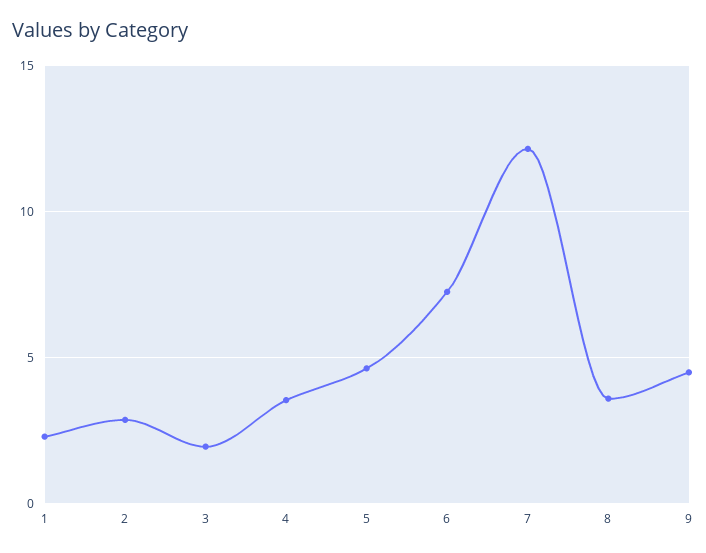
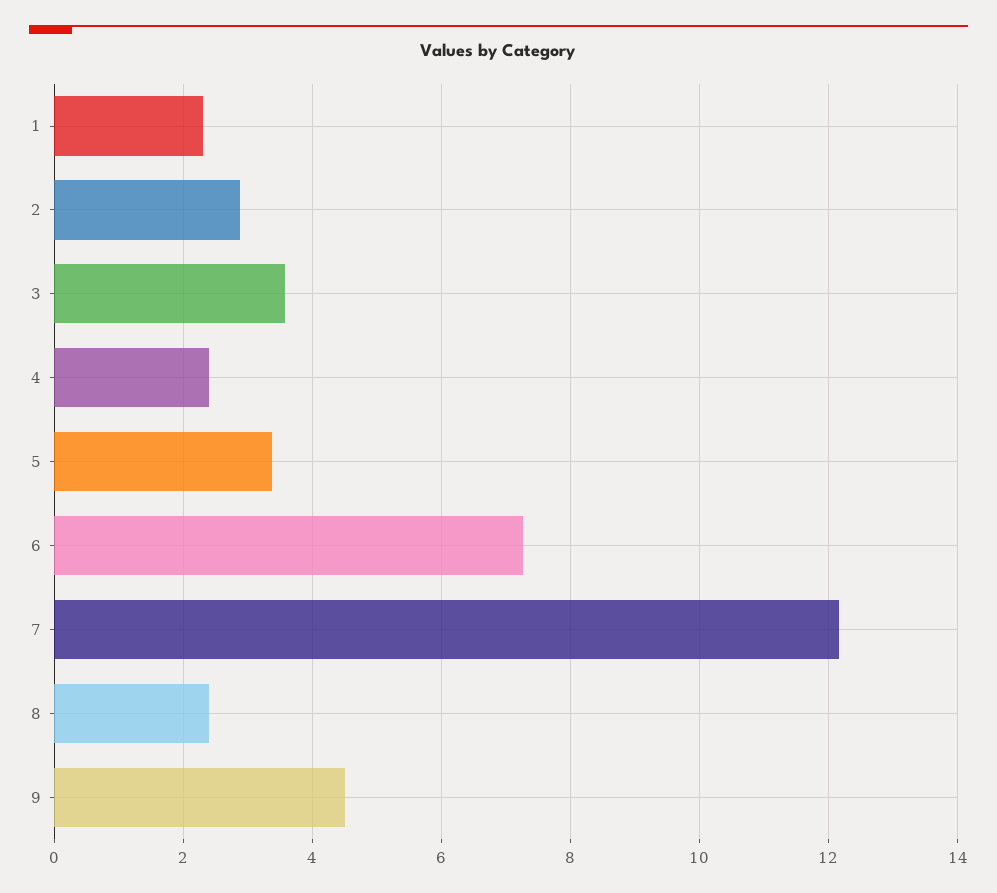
  {
    "1": 2.4,
    "2": 2.8,
-   "3": 2,
+   "3": 3.6,
-   "4": 3.5,
+   "4": 2.4,
-   "5": 4.5,
+   "5": 3.4,
    "6": 7.2,
    "7": 12.2,
-   "8": 3.5,
+   "8": 2.4,
    "9": 4.6
  }

